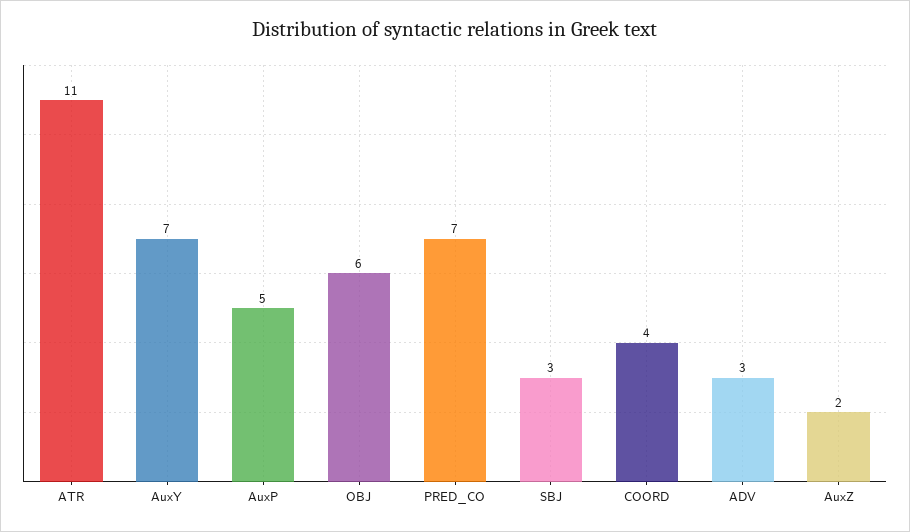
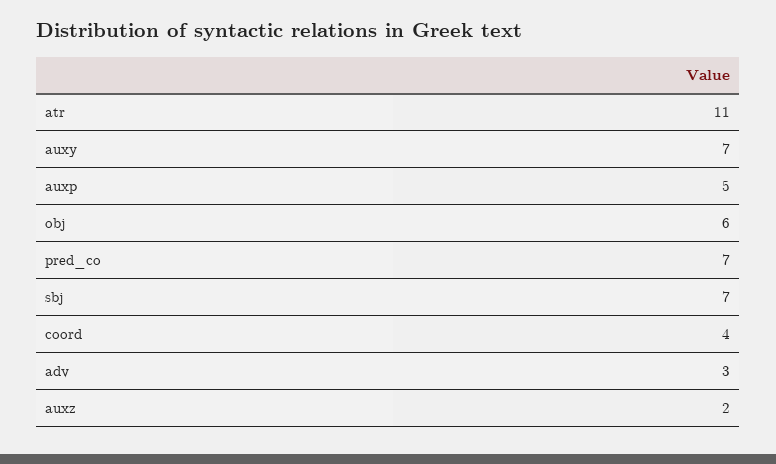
  {
    "ATR": 11,
    "AuxY": 7,
    "AuxP": 5,
    "OBJ": 6,
    "PRED_CO": 7,
-   "SBJ": 3,
+   "SBJ": 7,
    "COORD": 4,
    "ADV": 3,
    "AuxZ": 2
  }

